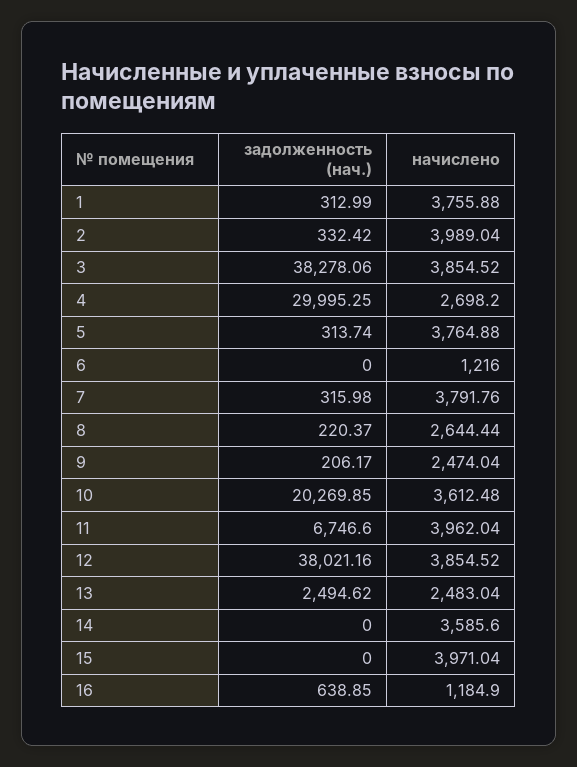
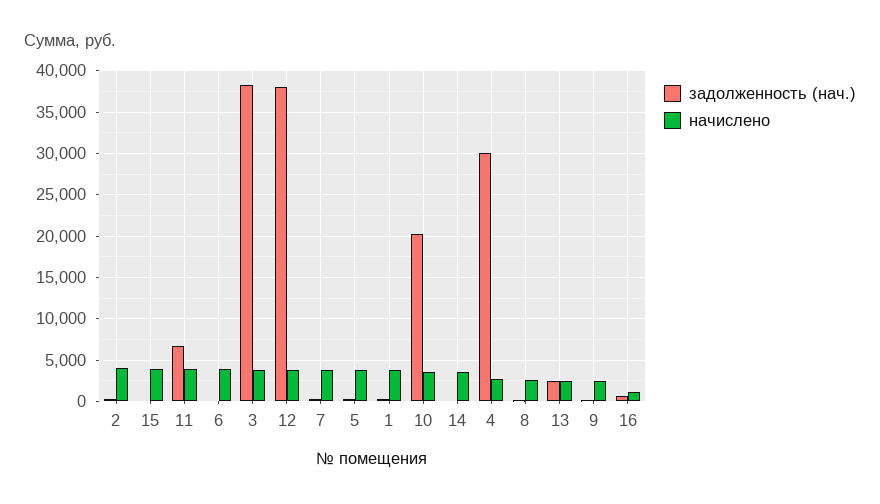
  {
    "задолженность (нач.)": {
      "1": 312.99,
      "2": 332.42,
      "3": 38278.06,
      "4": 29995.25,
      "5": 313.74,
      "6": 0,
      "7": 315.98,
      "8": 220.37,
      "9": 206.17,
      "10": 20269.85,
      "11": 6746.6,
      "12": 38021.16,
      "13": 2494.62,
      "14": 0,
      "15": 0,
      "16": 638.85
    },
    "начислено": {
      "1": 3755.88,
      "2": 3989.04,
      "3": 3854.52,
      "4": 2698.2,
      "5": 3764.88,
-     "6": 1216,
+     "6": 4000,
      "7": 3791.76,
      "8": 2644.44,
      "9": 2474.04,
      "10": 3612.48,
      "11": 3962.04,
      "12": 3854.52,
      "13": 2483.04,
      "14": 3585.6,
      "15": 3971.04,
      "16": 1184.9
    }
  }

